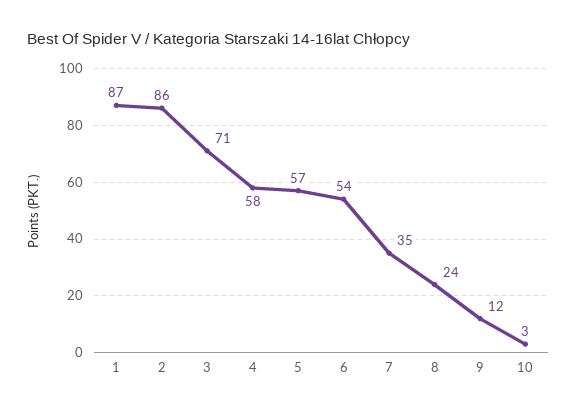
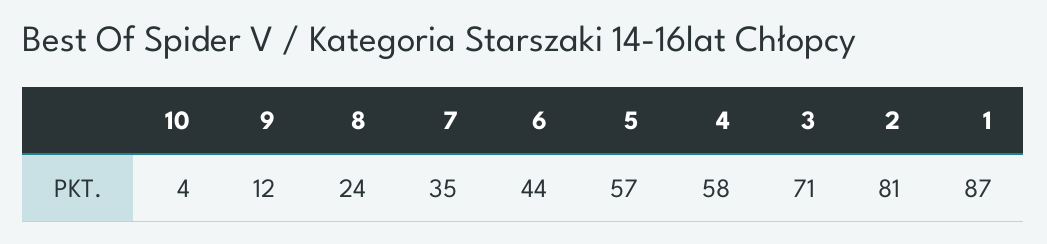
  {
    "1": 87,
-   "2": 86,
+   "2": 81,
    "3": 71,
    "4": 58,
    "5": 57,
-   "6": 54,
+   "6": 44,
    "7": 35,
    "8": 24,
    "9": 12,
-   "10": 3
+   "10": 4
  }

